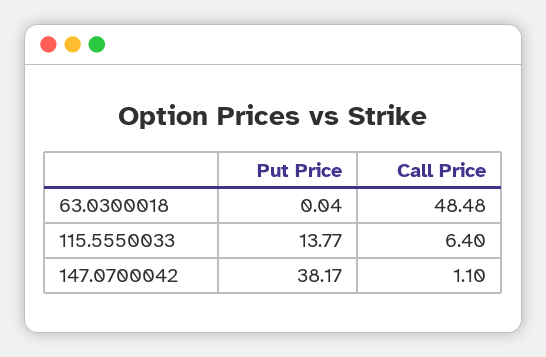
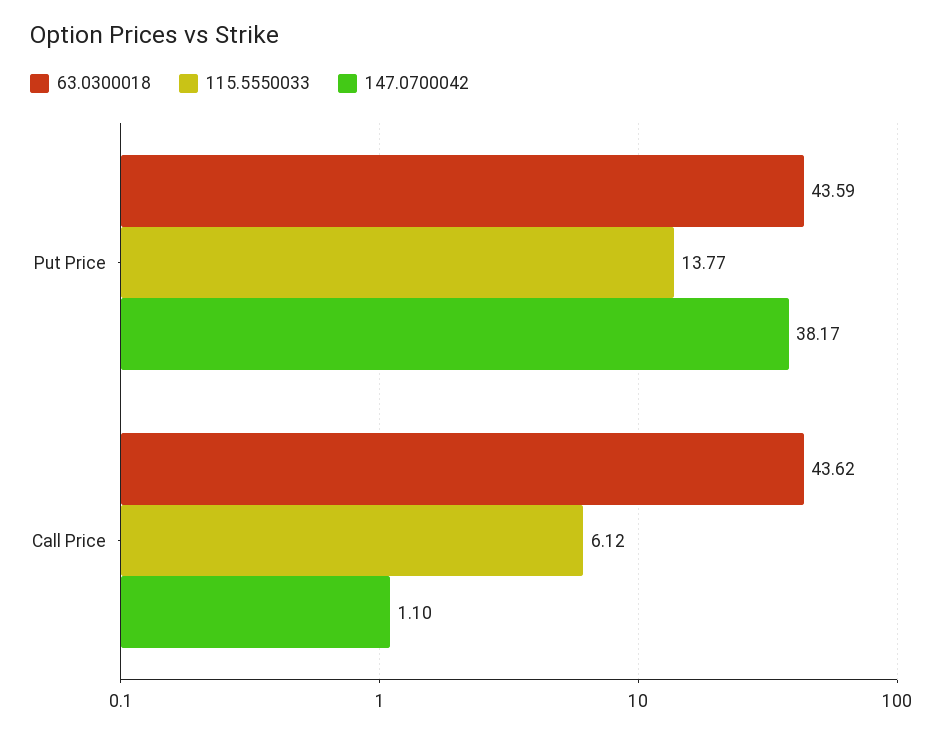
  {
    "63.0300018": {
-     "Put Price": 0.04,
+     "Put Price": 43.59,
-     "Call Price": 48.48
+     "Call Price": 43.62
    },
    "115.5550033": {
      "Put Price": 13.77,
-     "Call Price": 6.4
+     "Call Price": 6.12
    },
    "147.0700042": {
      "Put Price": 38.17,
      "Call Price": 1.1
    }
  }

